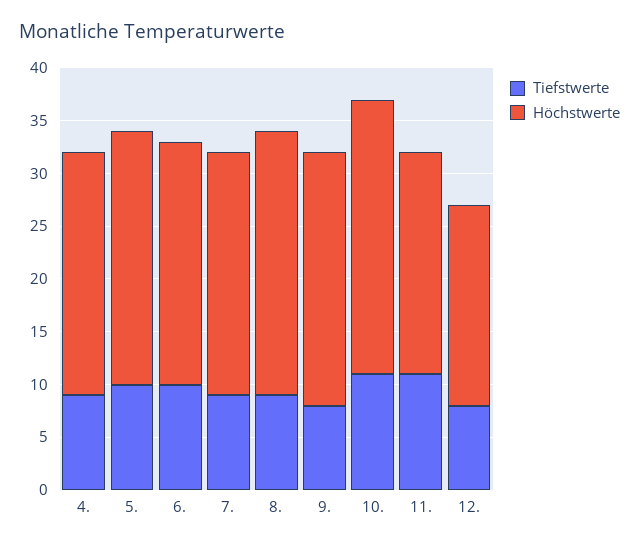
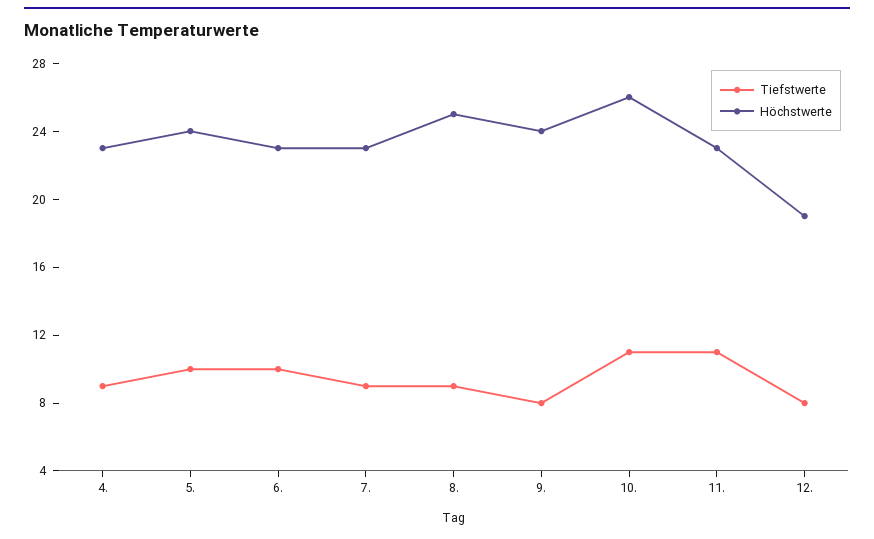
  {
    "Tiefstwerte": {
      "4.": 9,
      "5.": 10,
      "6.": 10,
      "7.": 9,
      "8.": 9,
      "9.": 8,
      "10.": 11,
      "11.": 11,
      "12.": 8
    },
    "Höchstwerte": {
      "4.": 23,
      "5.": 24,
      "6.": 23,
      "7.": 23,
      "8.": 25,
      "9.": 24,
      "10.": 26,
-     "11.": 21,
+     "11.": 23,
      "12.": 19
    }
  }

